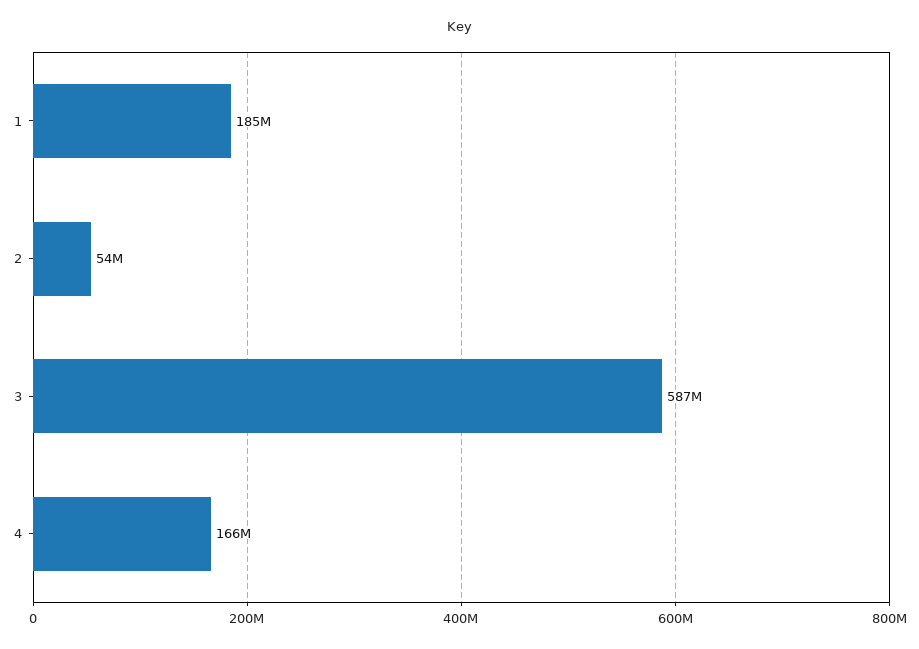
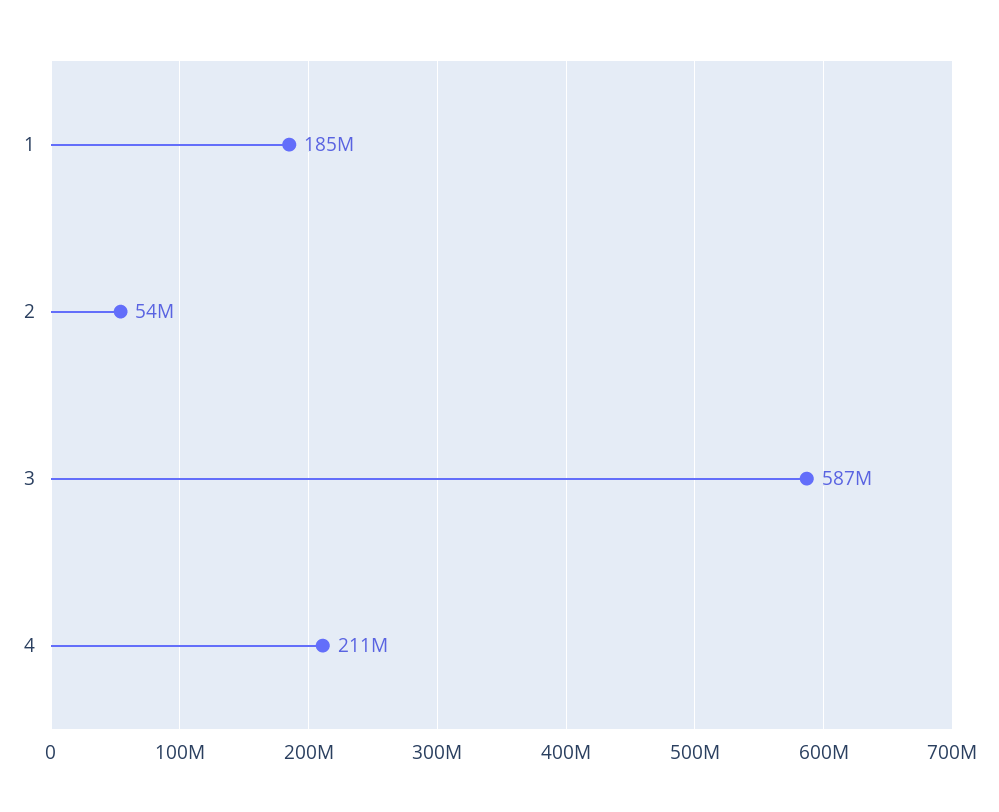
  {
    "1": 185000000,
    "2": 54000000,
    "3": 587000000,
-   "4": 166000000
+   "4": 211000000
  }

